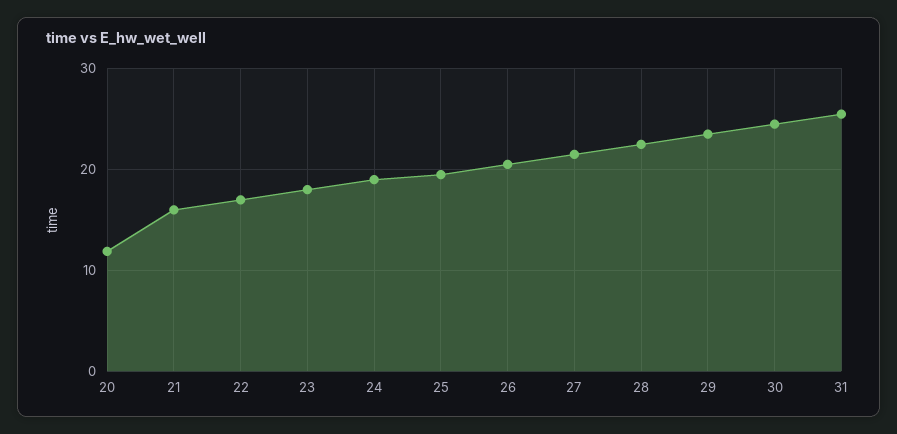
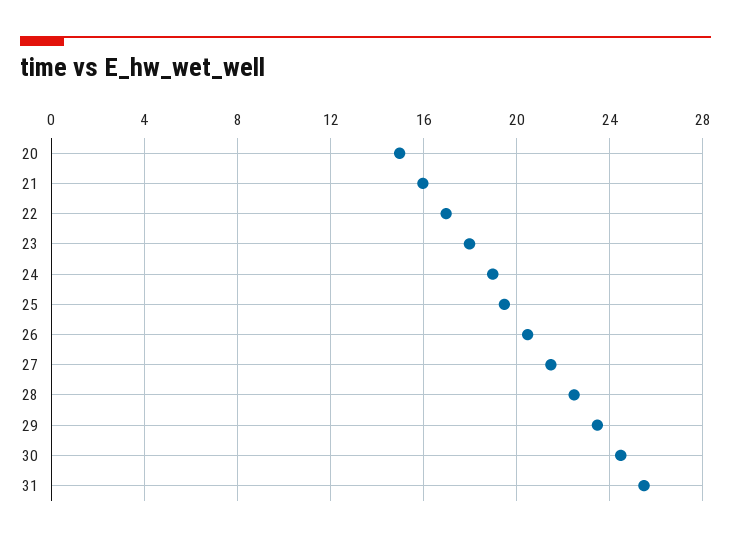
  {
-   "20": 12,
+   "20": 15,
    "21": 16,
    "22": 17,
    "23": 18,
    "24": 19,
    "25": 19.5,
    "26": 20.5,
    "27": 21.5,
    "28": 22.5,
    "29": 23.5,
    "30": 24.5,
    "31": 25.5
  }

